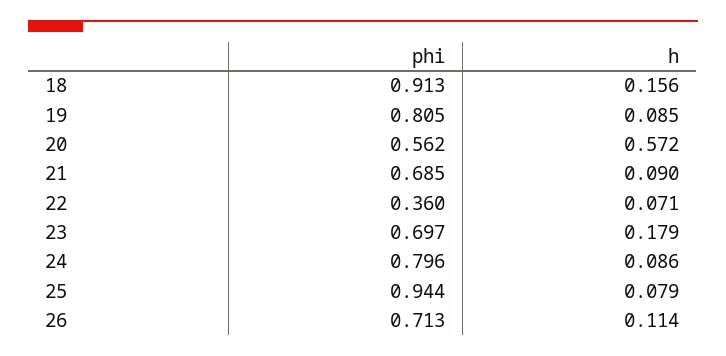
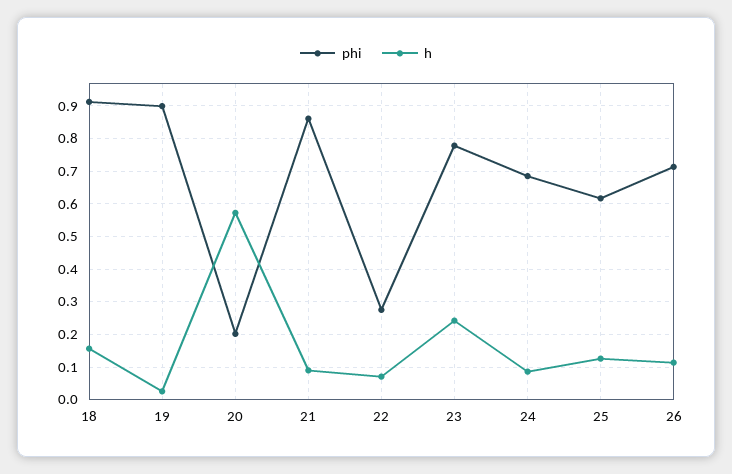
  {
    "phi": {
      "18": 0.913,
-     "19": 0.805,
+     "19": 0.9,
-     "20": 0.562,
+     "20": 0.2,
-     "21": 0.685,
+     "21": 0.86,
-     "22": 0.36,
+     "22": 0.28,
-     "23": 0.697,
+     "23": 0.78,
-     "24": 0.796,
+     "24": 0.68,
-     "25": 0.944,
+     "25": 0.62,
      "26": 0.713
    },
    "h": {
      "18": 0.156,
-     "19": 0.085,
+     "19": 0.02,
      "20": 0.572,
      "21": 0.09,
      "22": 0.071,
-     "23": 0.179,
+     "23": 0.24,
      "24": 0.086,
-     "25": 0.079,
+     "25": 0.12,
      "26": 0.114
    }
  }

